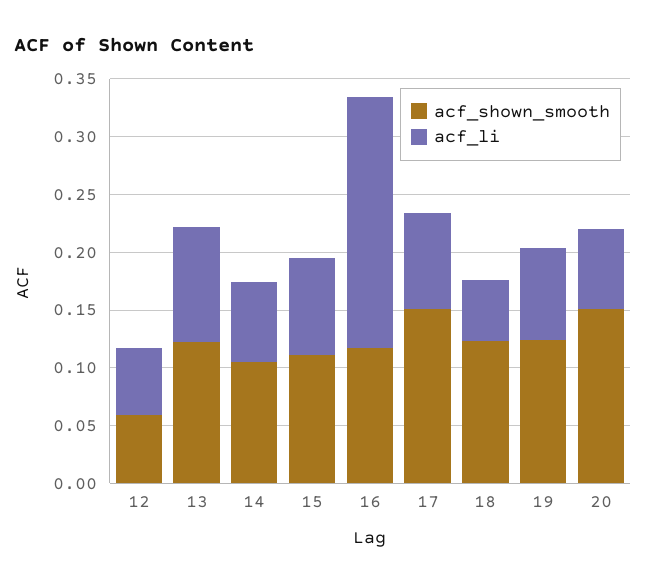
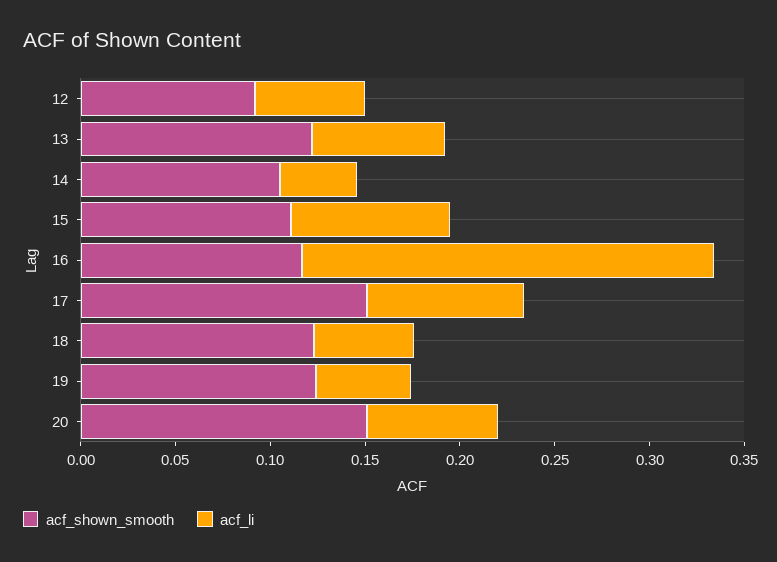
  {
    "acf_shown_smooth": {
-     "12": 0.06,
+     "12": 0.09,
      "13": 0.12,
      "14": 0.11,
      "15": 0.11,
      "16": 0.12,
      "17": 0.15,
      "18": 0.12,
      "19": 0.12,
      "20": 0.15
    },
    "acf_li": {
      "12": 0.06,
-     "13": 0.1,
+     "13": 0.07,
-     "14": 0.07,
+     "14": 0.04,
      "15": 0.08,
      "16": 0.22,
      "17": 0.08,
      "18": 0.05,
-     "19": 0.08,
+     "19": 0.05,
      "20": 0.07
    }
  }

